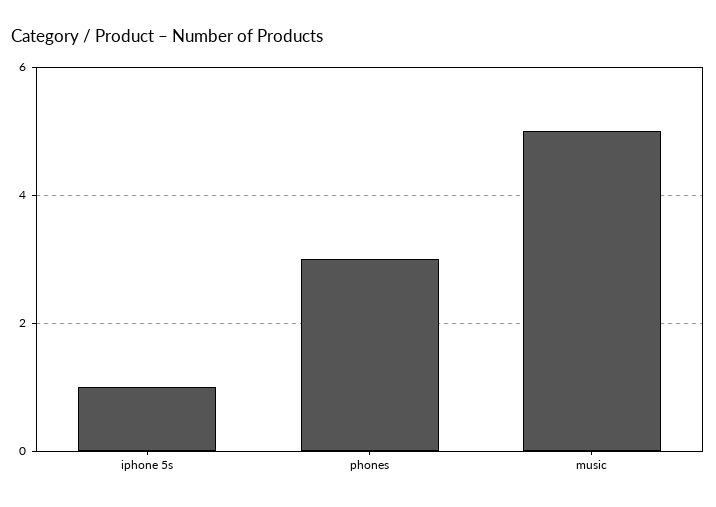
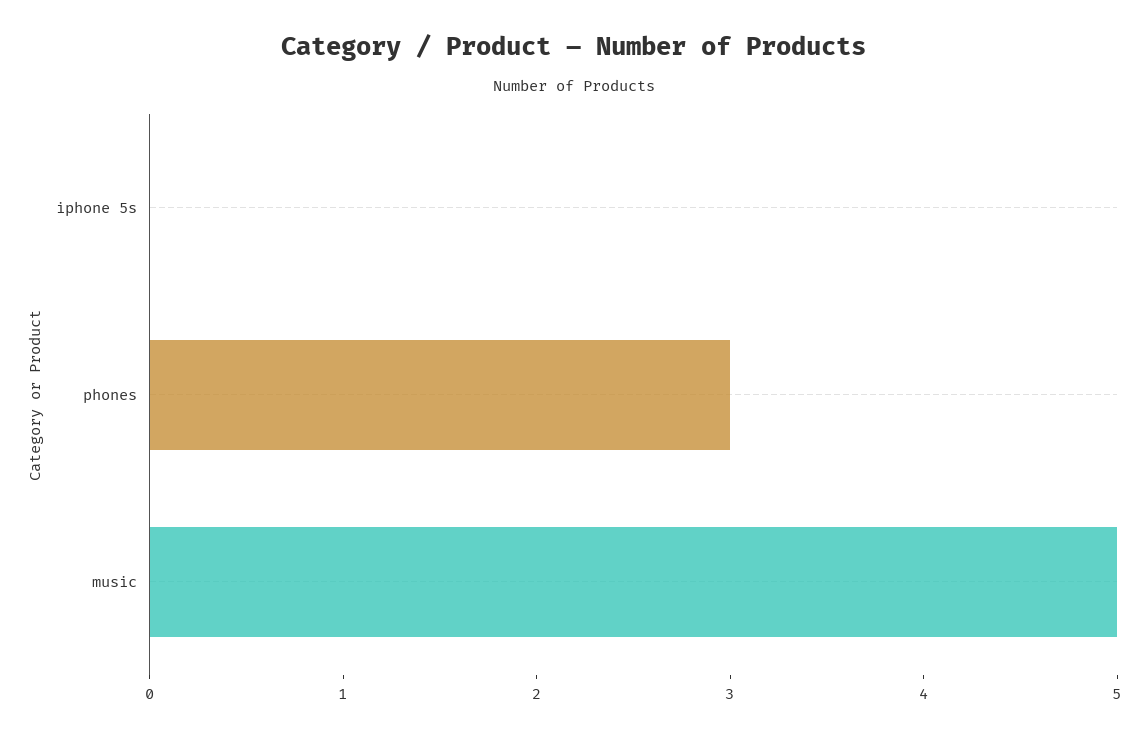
  {
-   "iphone 5s": 1,
+   "iphone 5s": 0,
    "phones": 3,
    "music": 5
  }

